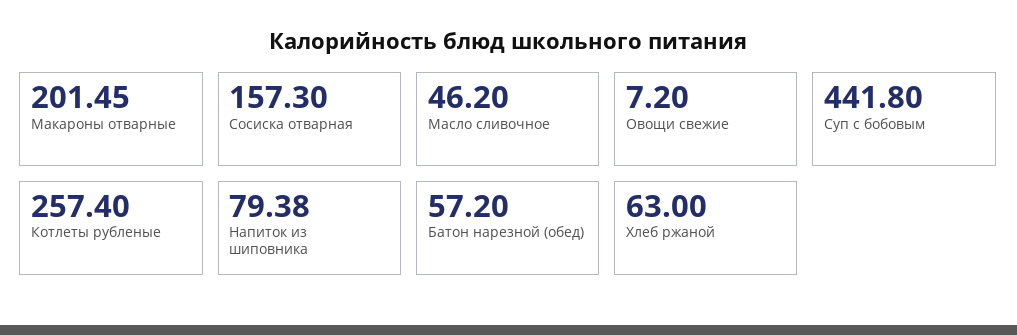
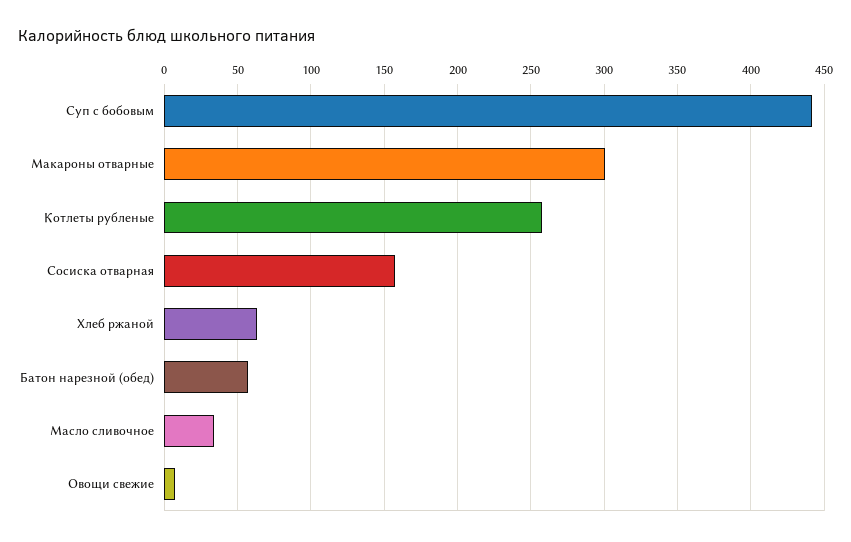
  {
-   "Макароны отварные": 201.45,
+   "Макароны отварные": 300,
    "Сосиска отварная": 157.3,
-   "Масло сливочное": 46.2,
+   "Масло сливочное": 35,
    "Овощи свежие": 7.2,
    "Суп с бобовым": 441.8,
    "Котлеты рубленые": 257.4,
-   "Напиток из шиповника": 79.38,
    "Батон нарезной (обед)": 57.2,
    "Хлеб ржаной": 63
  }

